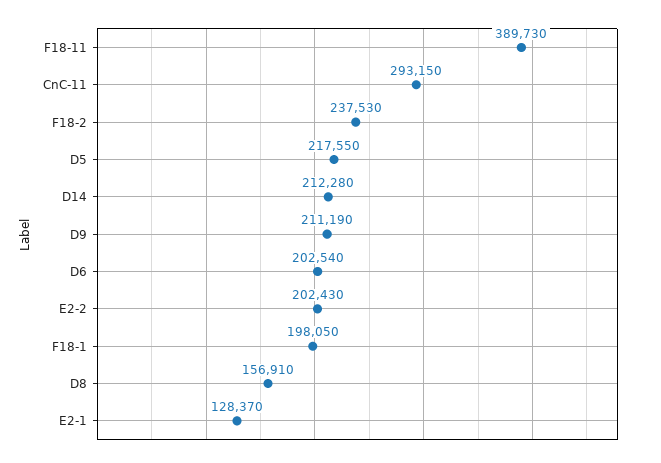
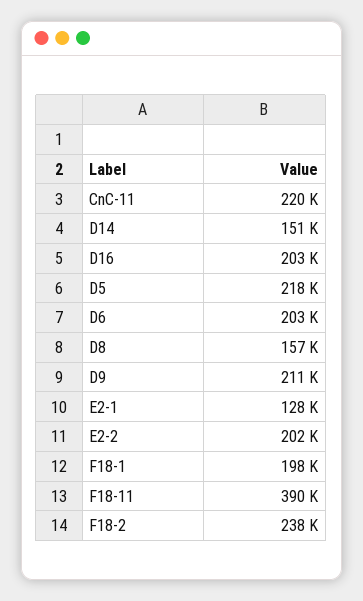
  {
    "F18-11": 389730,
-   "CnC-11": 293150,
+   "CnC-11": 220000,
    "F18-2": 237530,
    "D5": 217550,
-   "D14": 212280,
+   "D14": 151000,
    "D9": 211190,
    "D6": 202540,
    "E2-2": 202430,
    "F18-1": 198050,
    "D8": 156910,
-   "E2-1": 128370
+   "E2-1": 128370,
+   "D16": 203000
  }

